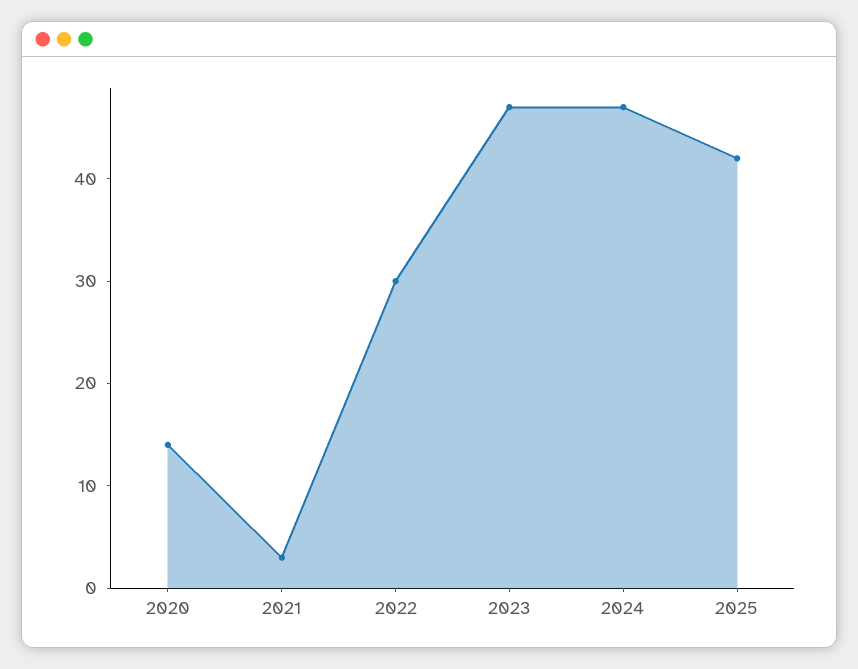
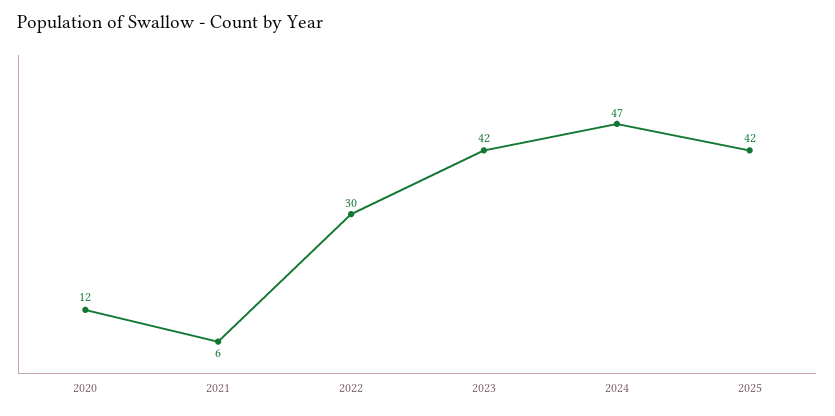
  {
-   "2020": 14,
+   "2020": 12,
-   "2021": 3,
+   "2021": 6,
    "2022": 30,
-   "2023": 47,
+   "2023": 42,
    "2024": 47,
    "2025": 42
  }

